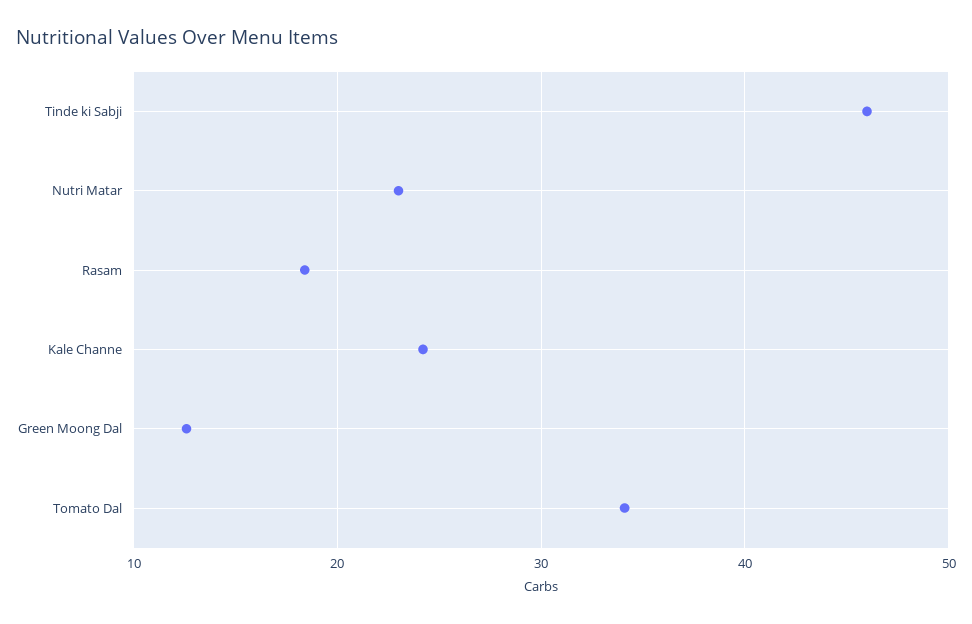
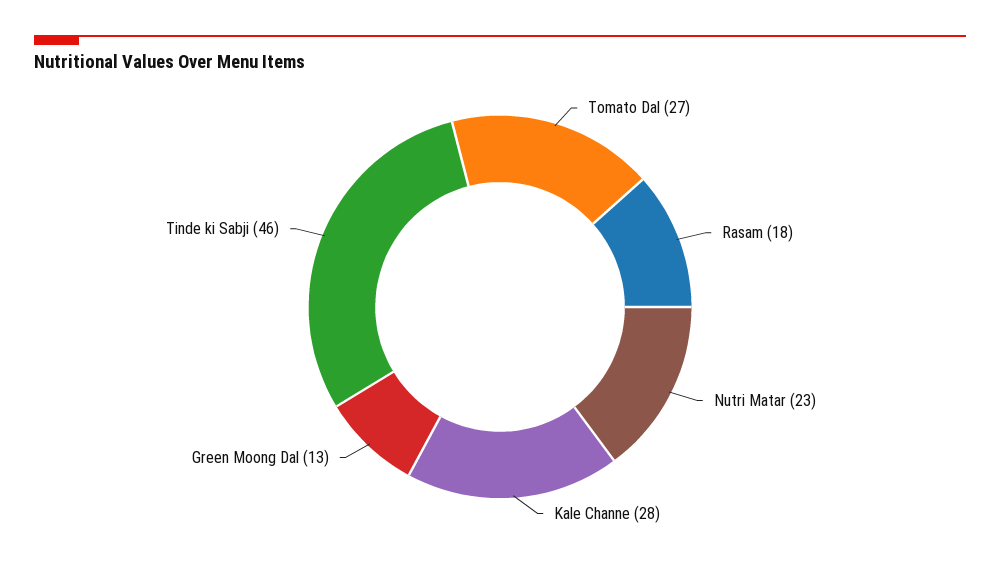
  {
    "Tinde ki Sabji": 46,
    "Nutri Matar": 23,
    "Rasam": 18,
-   "Kale Channe": 24,
+   "Kale Channe": 28,
    "Green Moong Dal": 13,
-   "Tomato Dal": 34
+   "Tomato Dal": 27
  }

